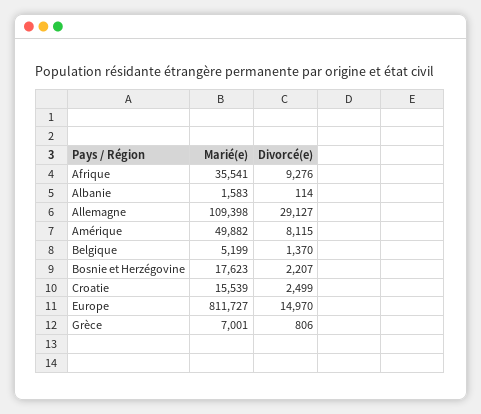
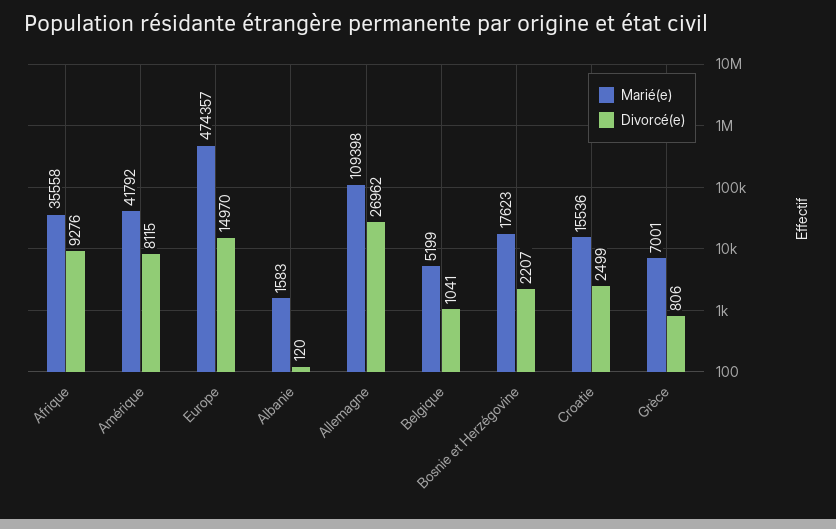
  {
    "Marié(e)": {
-     "Afrique": 35541,
+     "Afrique": 35558,
      "Albanie": 1583,
      "Allemagne": 109398,
-     "Amérique": 49882,
+     "Amérique": 41792,
      "Belgique": 5199,
      "Bosnie et Herzégovine": 17623,
-     "Croatie": 15539,
+     "Croatie": 15536,
-     "Europe": 811727,
+     "Europe": 474357,
      "Grèce": 7001
    },
    "Divorcé(e)": {
      "Afrique": 9276,
-     "Albanie": 114,
+     "Albanie": 120,
-     "Allemagne": 29127,
+     "Allemagne": 26962,
      "Amérique": 8115,
-     "Belgique": 1370,
+     "Belgique": 1041,
      "Bosnie et Herzégovine": 2207,
      "Croatie": 2499,
      "Europe": 14970,
      "Grèce": 806
    }
  }

